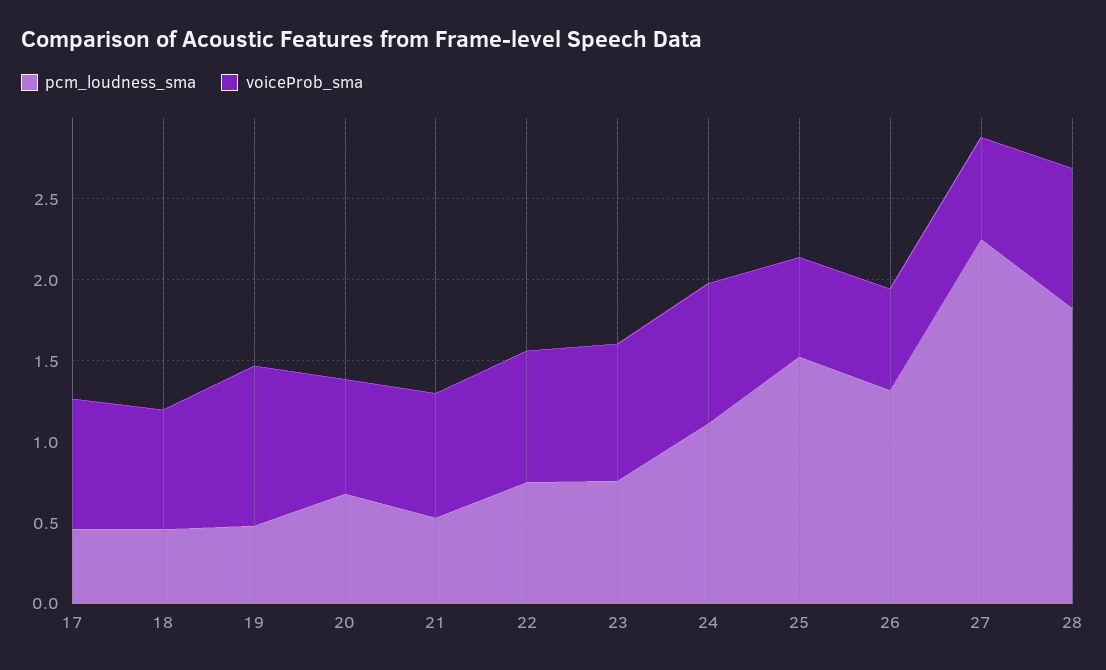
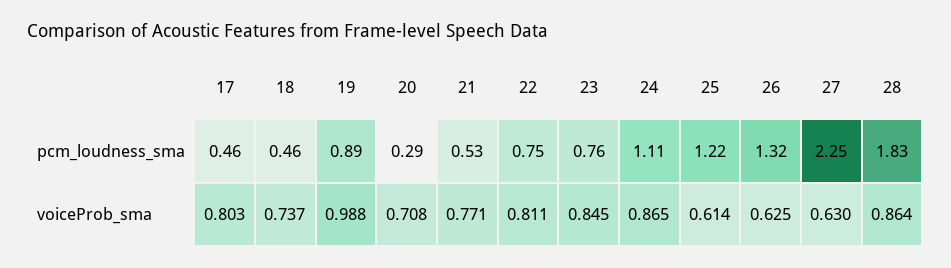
  {
    "pcm_loudness_sma": {
      "17": 0.46,
      "18": 0.46,
-     "19": 0.5,
+     "19": 0.89,
-     "20": 0.7,
+     "20": 0.29,
      "21": 0.53,
      "22": 0.75,
      "23": 0.76,
      "24": 1.11,
-     "25": 1.5,
+     "25": 1.22,
      "26": 1.32,
      "27": 2.25,
      "28": 1.83
    },
    "voiceProb_sma": {
      "17": 0.803,
      "18": 0.737,
      "19": 0.988,
      "20": 0.708,
      "21": 0.771,
      "22": 0.811,
      "23": 0.845,
      "24": 0.865,
      "25": 0.614,
      "26": 0.625,
      "27": 0.63,
      "28": 0.864
    }
  }

